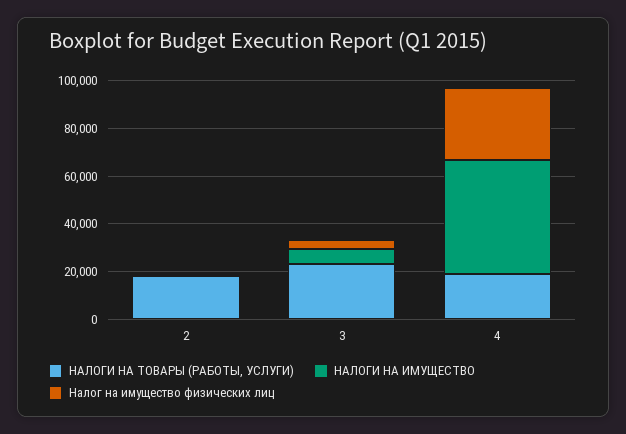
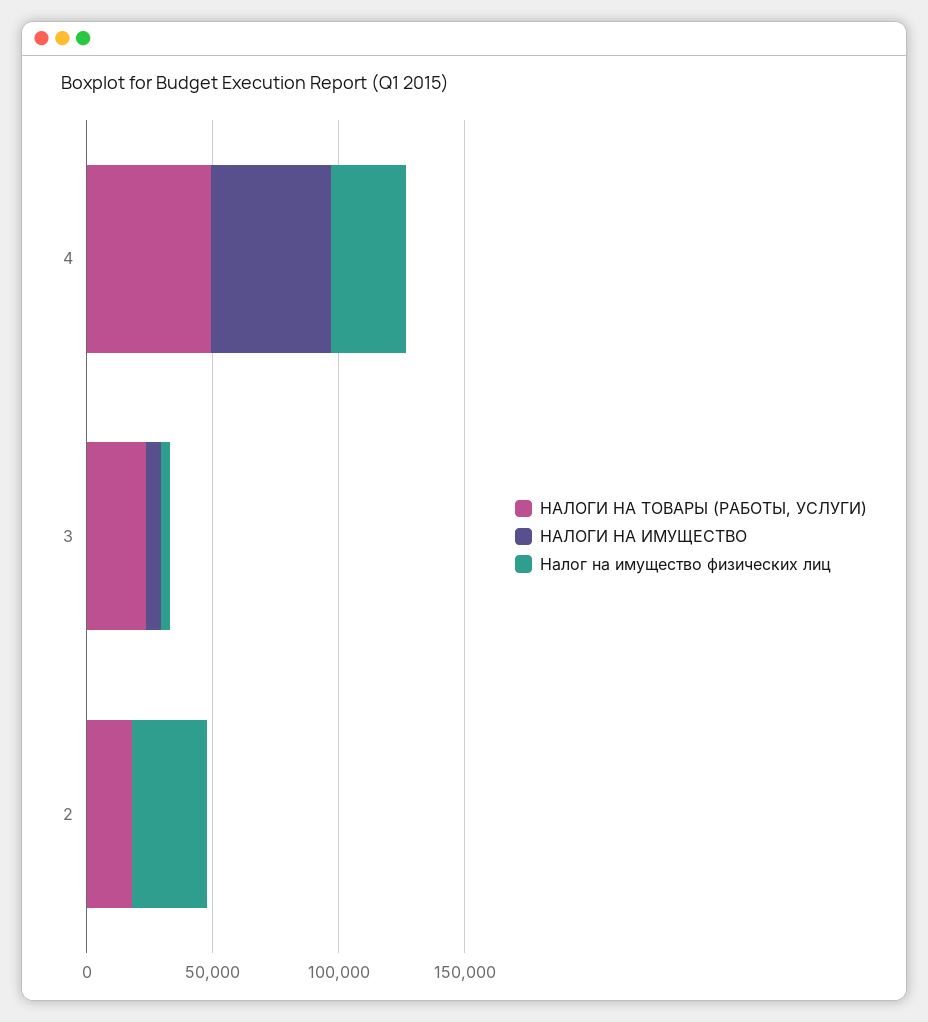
  {
    "НАЛОГИ НА ТОВАРЫ (РАБОТЫ, УСЛУГИ)": {
      "2": 20000,
      "3": 25000,
-     "4": 20000
+     "4": 50000
    },
    "НАЛОГИ НА ИМУЩЕСТВО": {
      "2": 0,
      "3": 5000,
      "4": 50000
    },
    "Налог на имущество физических лиц": {
-     "2": 0,
+     "2": 30000,
      "3": 5000,
      "4": 30000
    }
  }

